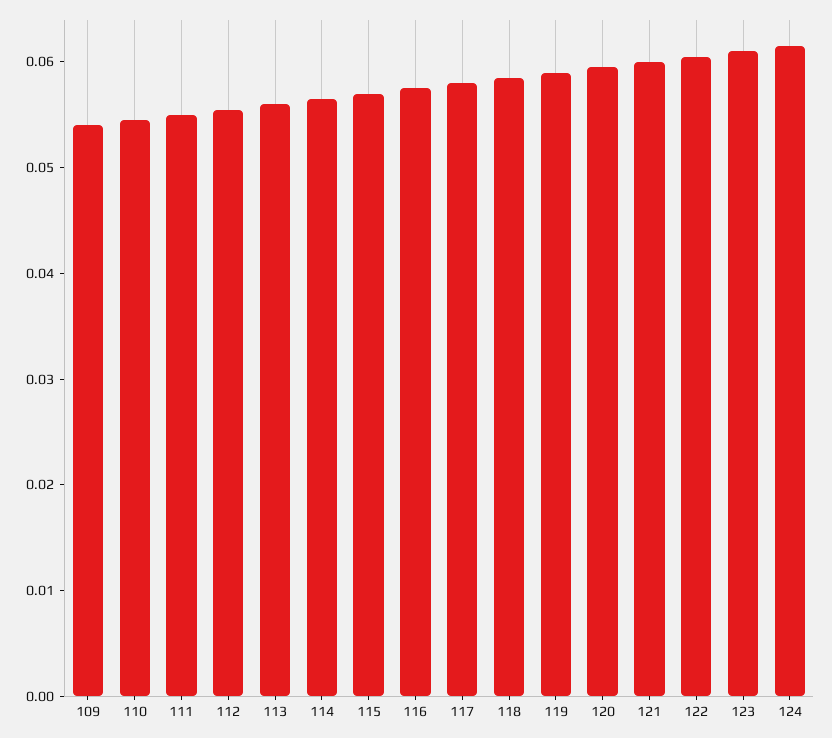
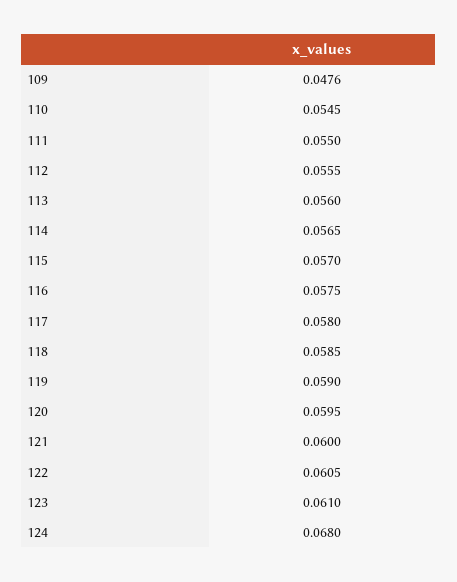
  {
-   "109": 0.054,
+   "109": 0.0476,
    "110": 0.0545,
    "111": 0.055,
    "112": 0.0555,
    "113": 0.056,
    "114": 0.0565,
    "115": 0.057,
    "116": 0.0575,
    "117": 0.058,
    "118": 0.0585,
    "119": 0.059,
    "120": 0.0595,
    "121": 0.06,
    "122": 0.0605,
    "123": 0.061,
-   "124": 0.062
+   "124": 0.068
  }

